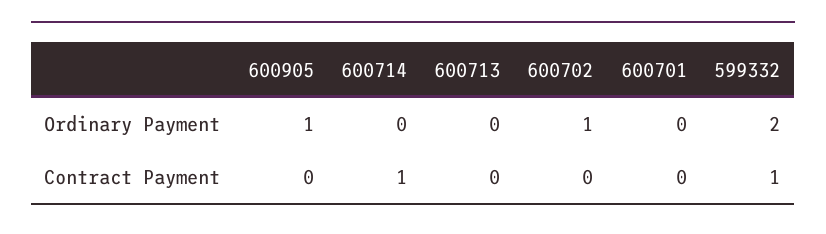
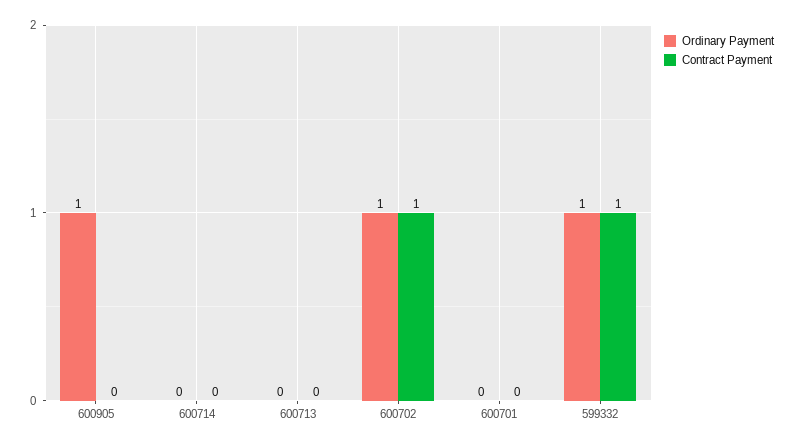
  {
    "Ordinary Payment": {
      "600905": 1,
      "600714": 0,
      "600713": 0,
      "600702": 1,
      "600701": 0,
-     "599332": 2
+     "599332": 1
    },
    "Contract Payment": {
      "600905": 0,
-     "600714": 1,
+     "600714": 0,
      "600713": 0,
-     "600702": 0,
+     "600702": 1,
      "600701": 0,
      "599332": 1
    }
  }

